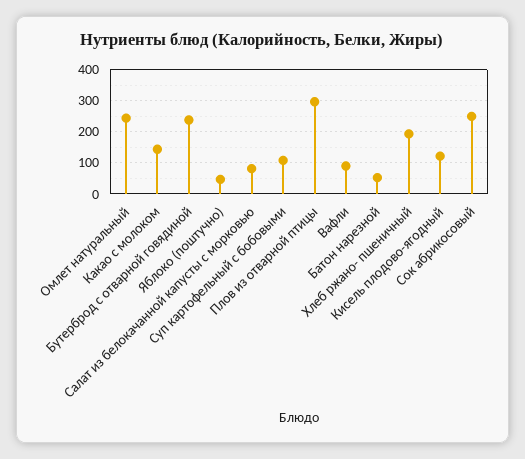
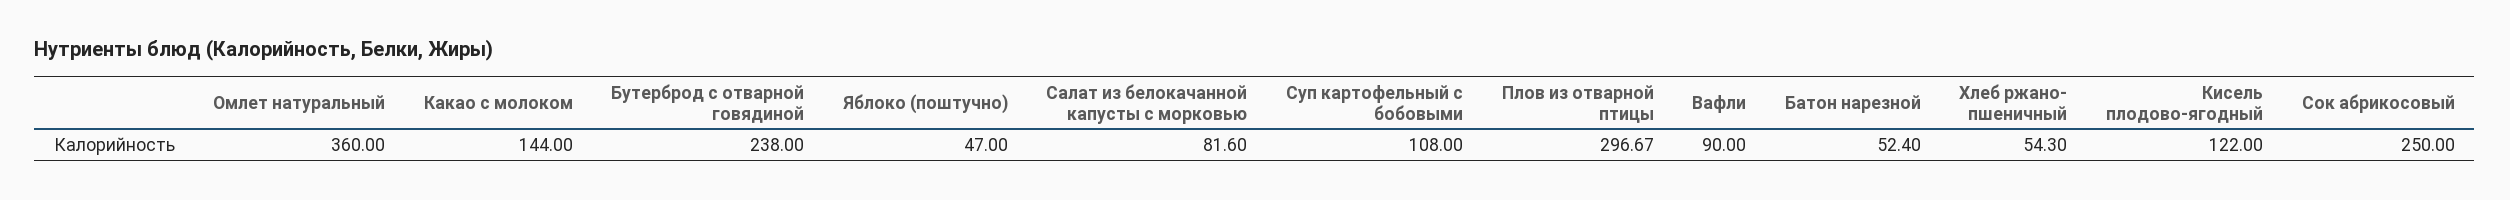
  {
-   "Омлет натуральный": 240,
+   "Омлет натуральный": 360,
    "Какао с молоком": 144,
    "Бутерброд с отварной говядиной": 238,
    "Яблоко (поштучно)": 47,
    "Салат из белокачанной капусты с морковью": 81.6,
    "Суп картофельный с бобовыми": 108,
    "Плов из отварной птицы": 296.67,
    "Вафли": 90,
    "Батон нарезной": 52.4,
-   "Хлеб ржано- пшеничный": 200,
+   "Хлеб ржано- пшеничный": 54.3,
    "Кисель плодово-ягодный": 122,
    "Сок абрикосовый": 250
  }

